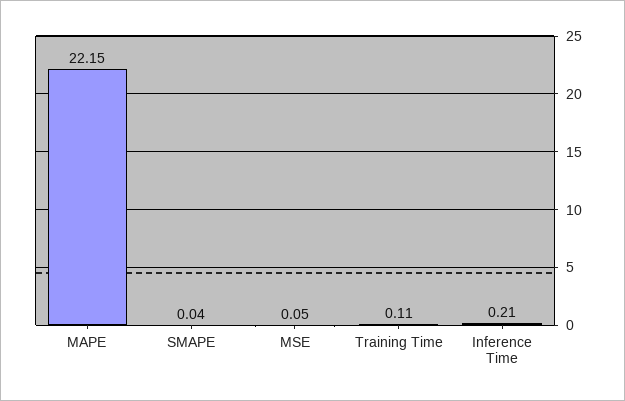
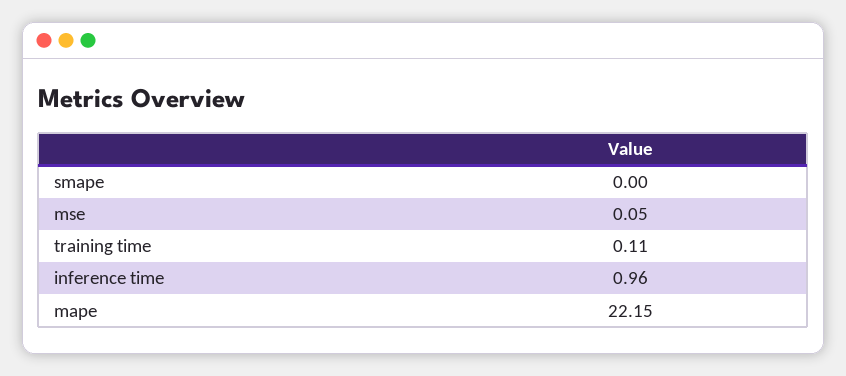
  {
    "MAPE": 22.15,
-   "SMAPE": 0.04,
+   "SMAPE": 0,
    "MSE": 0.05,
    "Training Time": 0.11,
-   "Inference Time": 0.21
+   "Inference Time": 0.96
  }

